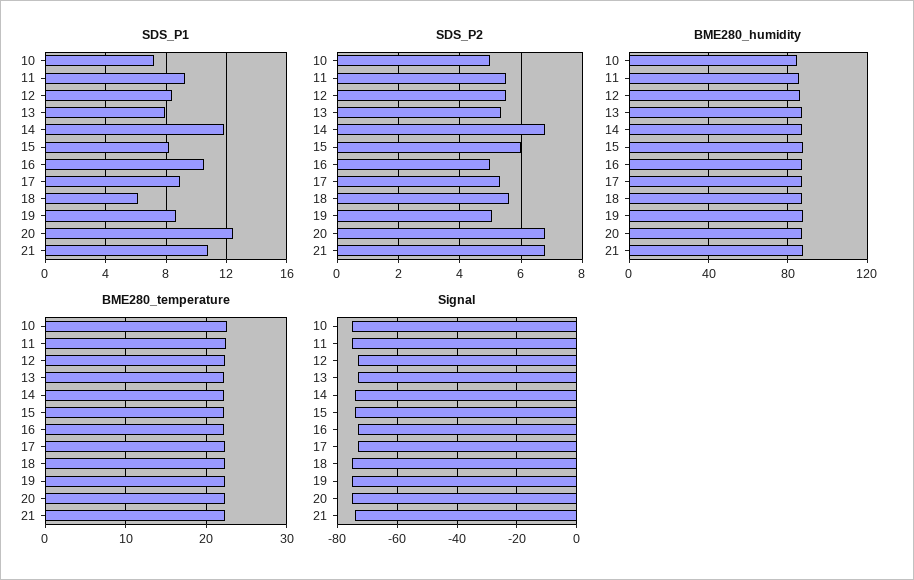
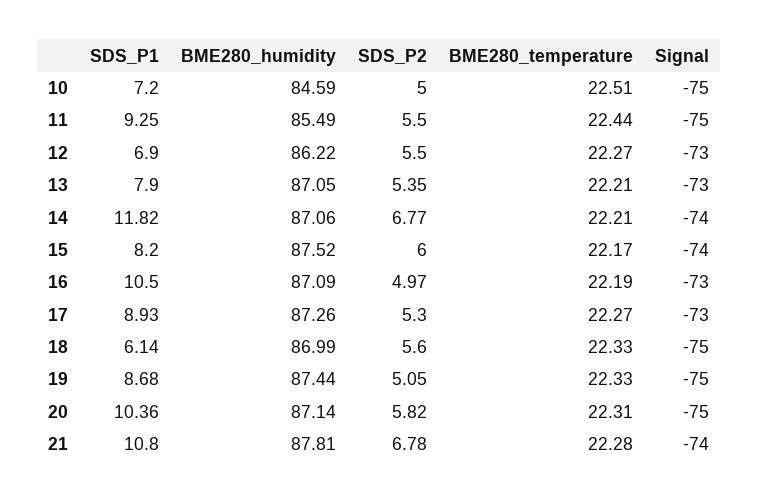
  {
    "SDS_P1": {
      "10": 7.2,
      "11": 9.25,
-     "12": 8.5,
+     "12": 6.9,
      "13": 7.9,
      "14": 11.82,
      "15": 8.2,
      "16": 10.5,
      "17": 8.93,
      "18": 6.14,
      "19": 8.68,
-     "20": 12.5,
+     "20": 10.36,
      "21": 10.8
    },
    "SDS_P2": {
      "10": 5,
      "11": 5.5,
      "12": 5.5,
      "13": 5.35,
      "14": 6.77,
      "15": 6,
      "16": 4.97,
      "17": 5.3,
      "18": 5.6,
      "19": 5.05,
-     "20": 6.8,
+     "20": 5.82,
      "21": 6.78
    },
    "BME280_humidity": {
      "10": 84.59,
      "11": 85.49,
      "12": 86.22,
      "13": 87.05,
      "14": 87.06,
      "15": 87.52,
      "16": 87.09,
      "17": 87.26,
      "18": 86.99,
      "19": 87.44,
      "20": 87.14,
      "21": 87.81
    },
    "BME280_temperature": {
      "10": 22.51,
      "11": 22.44,
      "12": 22.27,
      "13": 22.21,
      "14": 22.21,
      "15": 22.17,
      "16": 22.19,
      "17": 22.27,
      "18": 22.33,
      "19": 22.33,
      "20": 22.31,
      "21": 22.28
    },
    "Signal": {
      "10": -75,
      "11": -75,
      "12": -73,
      "13": -73,
      "14": -74,
      "15": -74,
      "16": -73,
      "17": -73,
      "18": -75,
      "19": -75,
      "20": -75,
      "21": -74
    }
  }

